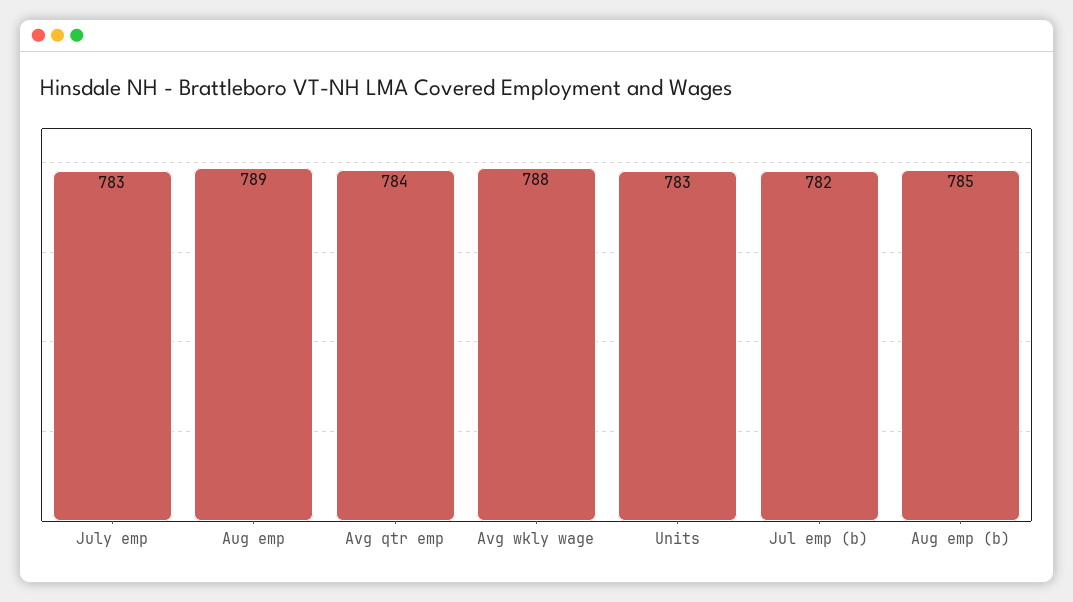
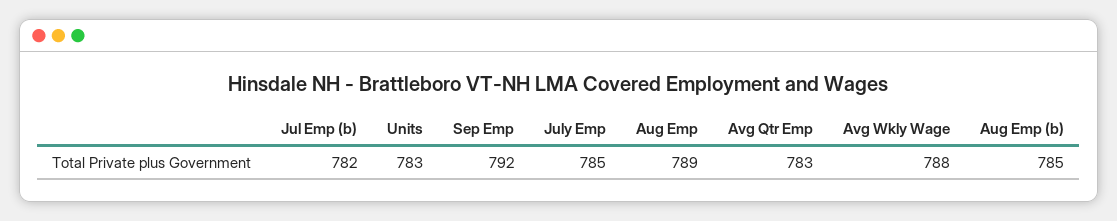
  {
-   "July emp": 783,
+   "July emp": 785,
    "Aug emp": 789,
-   "Avg qtr emp": 784,
+   "Avg qtr emp": 783,
    "Avg wkly wage": 788,
    "Units": 783,
    "Jul emp (b)": 782,
-   "Aug emp (b)": 785
+   "Aug emp (b)": 785,
+   "Sep Emp": 792
  }

